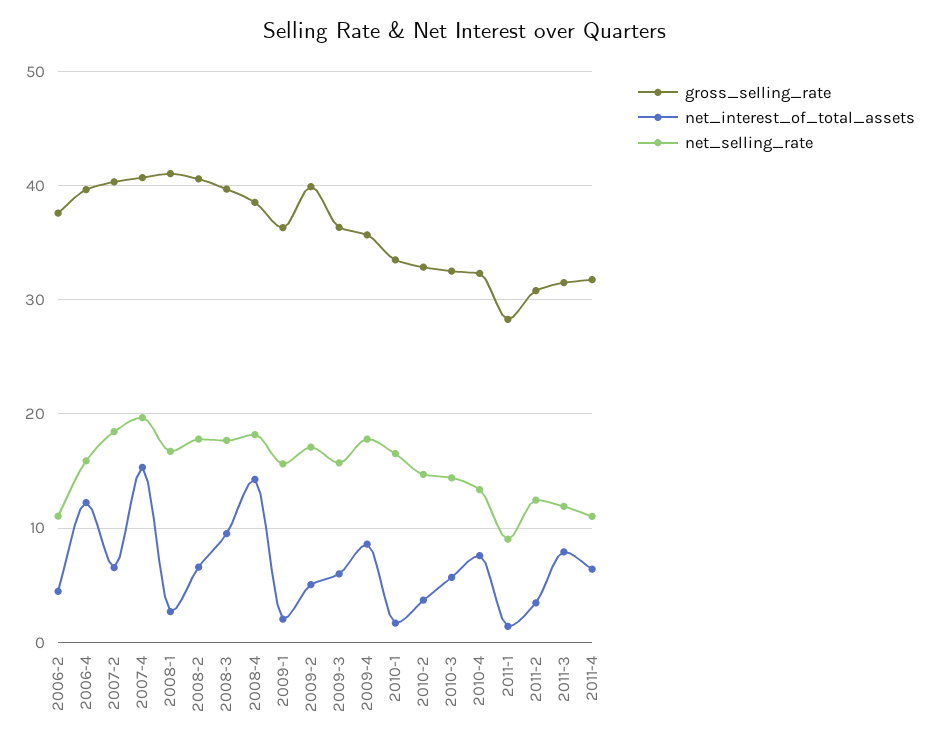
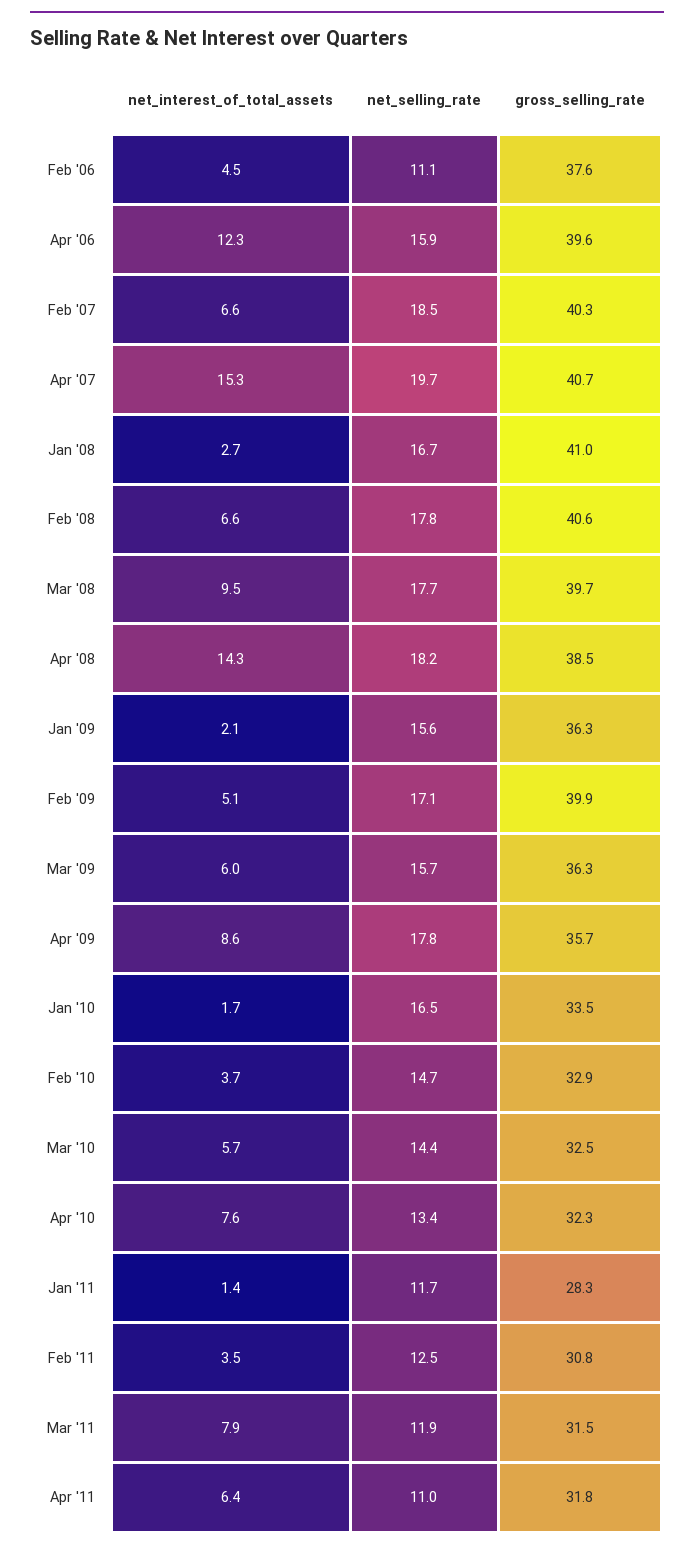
  {
    "gross_selling_rate": {
      "2006-2": 37.6,
      "2006-4": 39.6,
      "2007-2": 40.3,
      "2007-4": 40.7,
      "2008-1": 41,
      "2008-2": 40.6,
      "2008-3": 39.7,
      "2008-4": 38.5,
      "2009-1": 36.3,
      "2009-2": 39.9,
      "2009-3": 36.3,
      "2009-4": 35.7,
      "2010-1": 33.5,
      "2010-2": 32.9,
      "2010-3": 32.5,
      "2010-4": 32.3,
      "2011-1": 28.3,
      "2011-2": 30.8,
      "2011-3": 31.5,
      "2011-4": 31.8
    },
    "net_interest_of_total_assets": {
      "2006-2": 4.5,
      "2006-4": 12.3,
      "2007-2": 6.6,
      "2007-4": 15.3,
      "2008-1": 2.7,
      "2008-2": 6.6,
      "2008-3": 9.5,
      "2008-4": 14.3,
      "2009-1": 2.1,
      "2009-2": 5.1,
      "2009-3": 6,
      "2009-4": 8.6,
      "2010-1": 1.7,
      "2010-2": 3.7,
      "2010-3": 5.7,
      "2010-4": 7.6,
      "2011-1": 1.4,
      "2011-2": 3.5,
      "2011-3": 7.9,
      "2011-4": 6.4
    },
    "net_selling_rate": {
      "2006-2": 11.1,
      "2006-4": 15.9,
      "2007-2": 18.5,
      "2007-4": 19.7,
      "2008-1": 16.7,
      "2008-2": 17.8,
      "2008-3": 17.7,
      "2008-4": 18.2,
      "2009-1": 15.6,
      "2009-2": 17.1,
      "2009-3": 15.7,
      "2009-4": 17.8,
      "2010-1": 16.5,
      "2010-2": 14.7,
      "2010-3": 14.4,
      "2010-4": 13.4,
-     "2011-1": 9,
+     "2011-1": 11.7,
      "2011-2": 12.5,
      "2011-3": 11.9,
      "2011-4": 11
    }
  }

